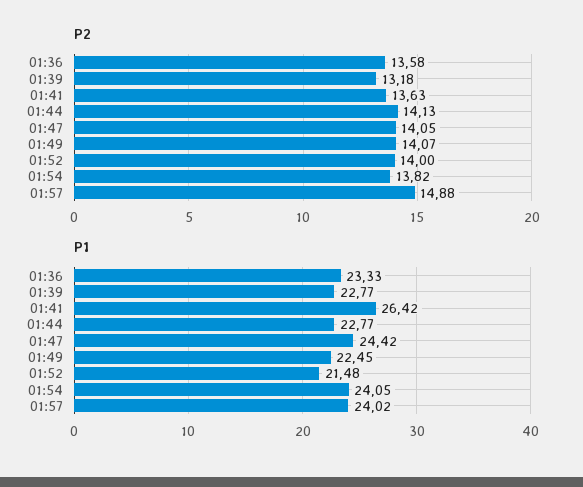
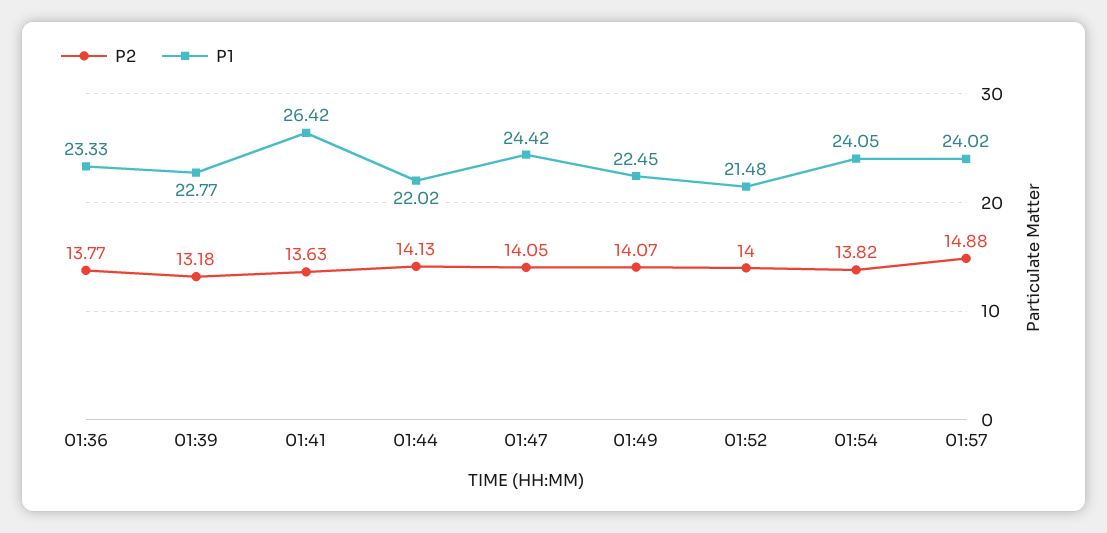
  {
    "P2": {
-     "01:36": 13.58,
+     "01:36": 13.77,
      "01:39": 13.18,
      "01:41": 13.63,
      "01:44": 14.13,
      "01:47": 14.05,
      "01:49": 14.07,
      "01:52": 14,
      "01:54": 13.82,
      "01:57": 14.88
    },
    "P1": {
      "01:36": 23.33,
      "01:39": 22.77,
      "01:41": 26.42,
-     "01:44": 22.77,
+     "01:44": 22.02,
      "01:47": 24.42,
      "01:49": 22.45,
      "01:52": 21.48,
      "01:54": 24.05,
      "01:57": 24.02
    }
  }

